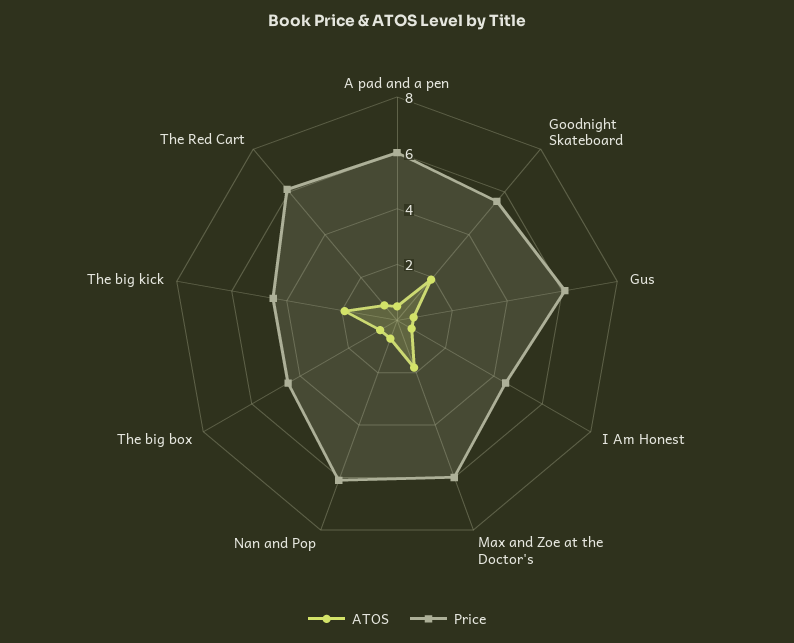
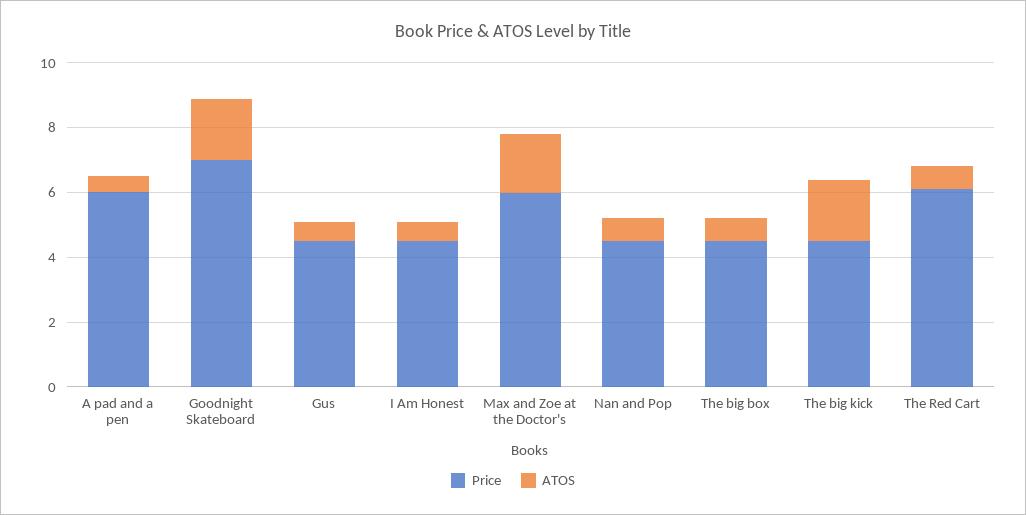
  {
    "ATOS": {
      "A pad and a pen": 0.5,
      "Goodnight Skateboard": 2,
      "Gus": 0.5,
      "I Am Honest": 0.5,
      "Max and Zoe at the Doctor's": 2,
      "Nan and Pop": 0.5,
      "The big box": 0.5,
      "The big kick": 2,
      "The Red Cart": 0.5
    },
    "Price": {
      "A pad and a pen": 6,
-     "Goodnight Skateboard": 5.5,
+     "Goodnight Skateboard": 7,
-     "Gus": 6,
+     "Gus": 4.5,
      "I Am Honest": 4.5,
      "Max and Zoe at the Doctor's": 6,
-     "Nan and Pop": 6,
+     "Nan and Pop": 4.5,
      "The big box": 4.5,
      "The big kick": 4.5,
      "The Red Cart": 6
    }
  }

